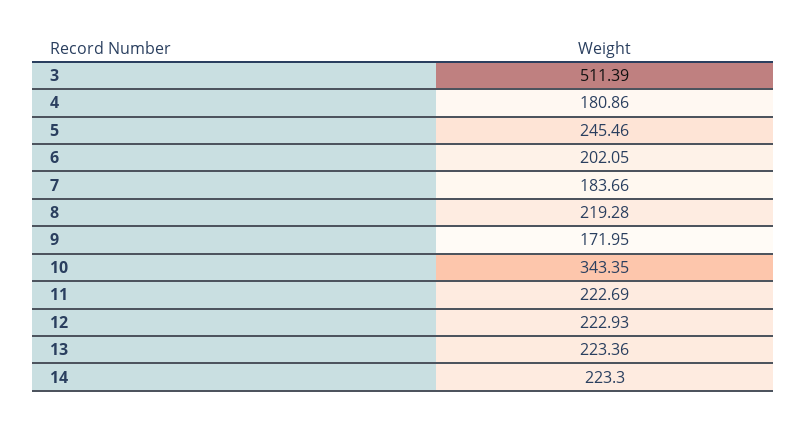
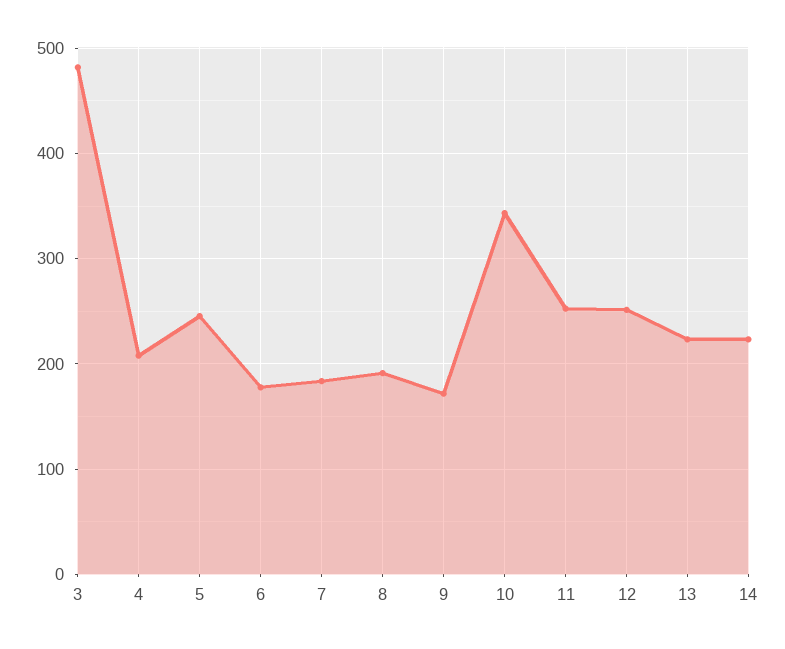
  {
-   "3": 511.39,
+   "3": 480,
-   "4": 180.86,
+   "4": 210,
    "5": 245.46,
-   "6": 202.05,
+   "6": 180,
    "7": 183.66,
-   "8": 219.28,
+   "8": 190,
    "9": 171.95,
    "10": 343.35,
-   "11": 222.69,
+   "11": 250,
-   "12": 222.93,
+   "12": 250,
    "13": 223.36,
    "14": 223.3
  }

